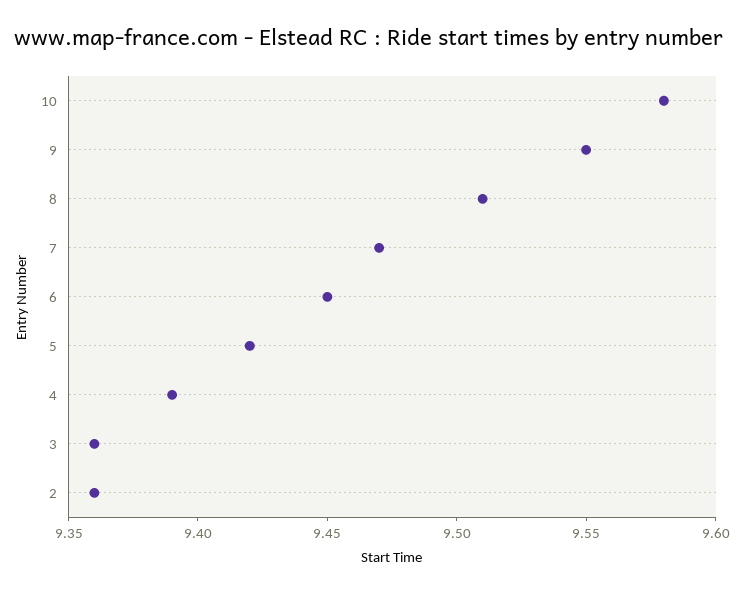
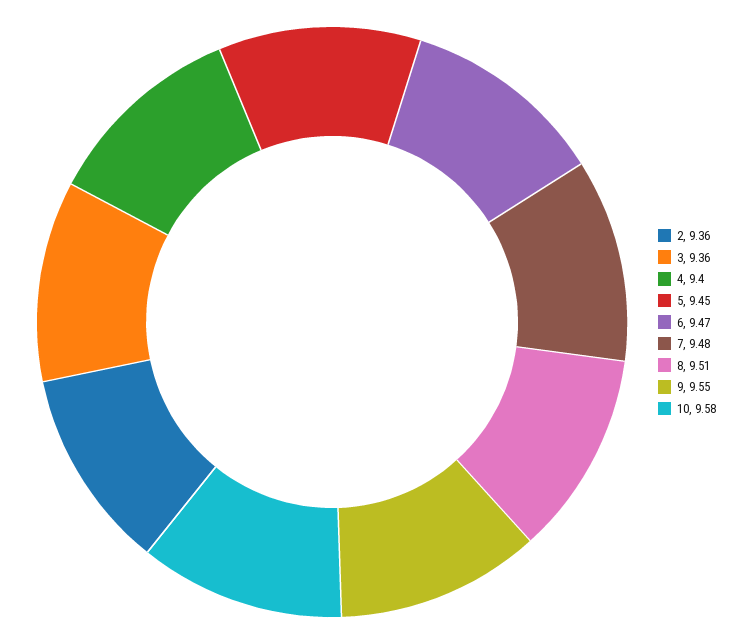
  {
    "10": 9.58,
    "9": 9.55,
    "8": 9.51,
-   "7": 9.47,
+   "7": 9.48,
-   "6": 9.45,
+   "6": 9.47,
-   "5": 9.42,
+   "5": 9.45,
-   "4": 9.39,
+   "4": 9.4,
    "3": 9.36,
    "2": 9.36
  }

